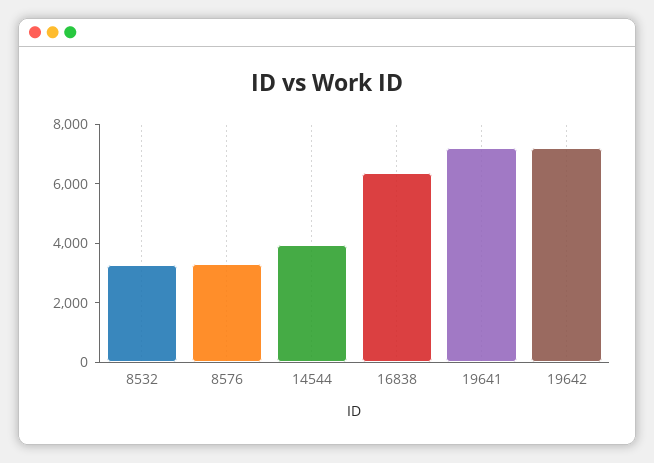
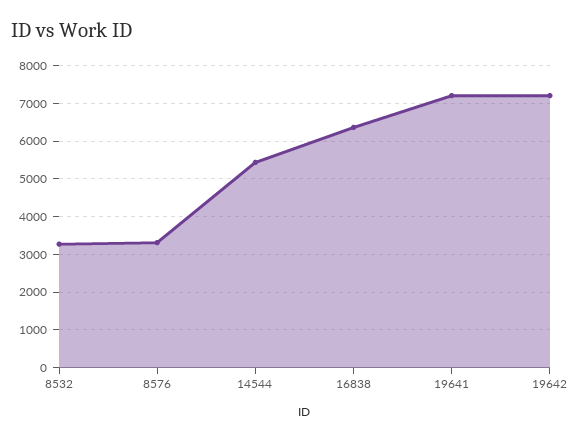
  {
    "8532": 3200,
    "8576": 3400,
-   "14544": 4000,
+   "14544": 5400,
    "16838": 6400,
    "19641": 7200,
    "19642": 7200
  }

